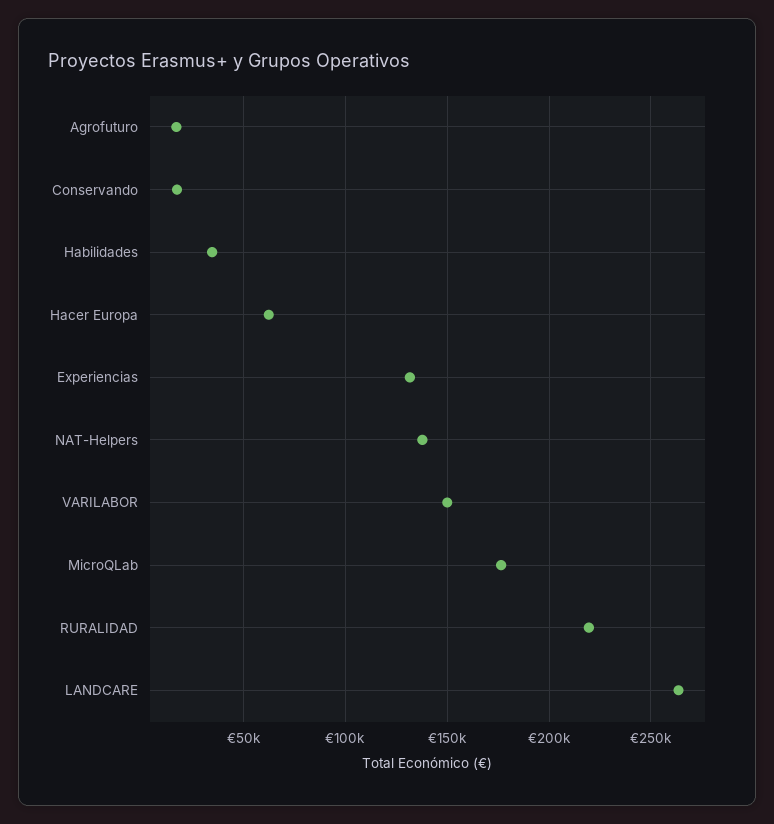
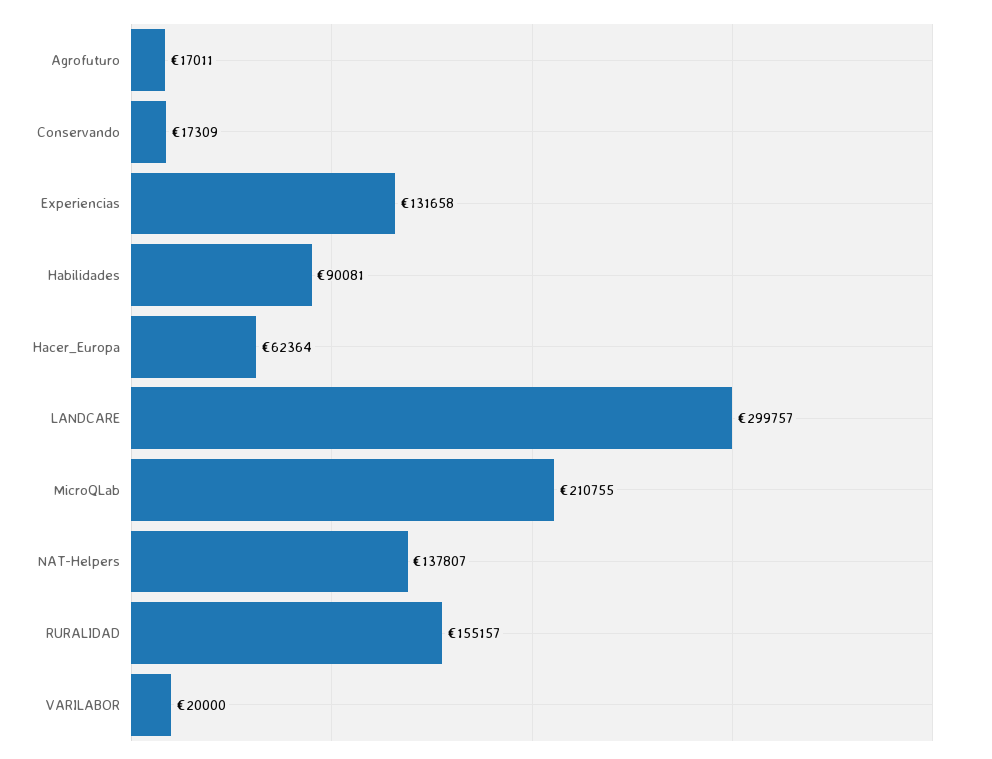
  {
    "Agrofuturo": 17011,
    "Conservando": 17309,
-   "Habilidades": 35000,
+   "Habilidades": 90081,
    "Hacer Europa": 62364,
    "Experiencias": 131658,
    "NAT-Helpers": 137807,
-   "VARILABOR": 150000,
+   "VARILABOR": 20000,
-   "MicroQLab": 175000,
+   "MicroQLab": 210755,
-   "RURALIDAD": 220000,
+   "RURALIDAD": 155157,
-   "LANDCARE": 265000
+   "LANDCARE": 299757
  }

